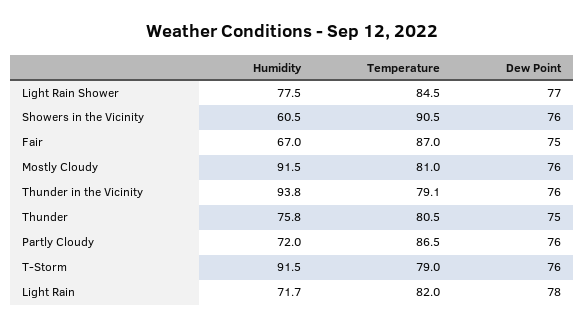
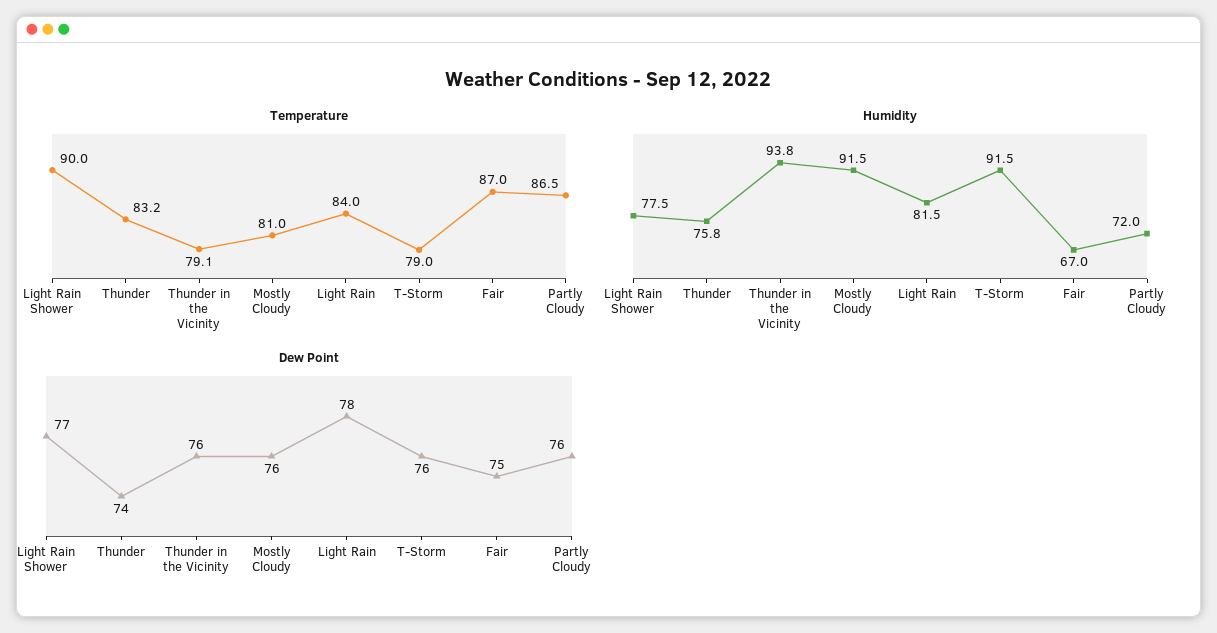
  {
    "Humidity": {
      "Light Rain Shower": 77.5,
-     "Showers in the Vicinity": 60.5,
      "Fair": 67,
      "Mostly Cloudy": 91.5,
      "Thunder in the Vicinity": 93.8,
      "Thunder": 75.8,
      "Partly Cloudy": 72,
      "T-Storm": 91.5,
-     "Light Rain": 71.7
+     "Light Rain": 81.5
    },
    "Temperature": {
-     "Light Rain Shower": 84.5,
+     "Light Rain Shower": 90,
-     "Showers in the Vicinity": 90.5,
      "Fair": 87,
      "Mostly Cloudy": 81,
      "Thunder in the Vicinity": 79.1,
-     "Thunder": 80.5,
+     "Thunder": 83.2,
      "Partly Cloudy": 86.5,
      "T-Storm": 79,
-     "Light Rain": 82
+     "Light Rain": 84
    },
    "Dew Point": {
      "Light Rain Shower": 77,
-     "Showers in the Vicinity": 76,
      "Fair": 75,
      "Mostly Cloudy": 76,
      "Thunder in the Vicinity": 76,
-     "Thunder": 75,
+     "Thunder": 74,
      "Partly Cloudy": 76,
      "T-Storm": 76,
      "Light Rain": 78
    }
  }

